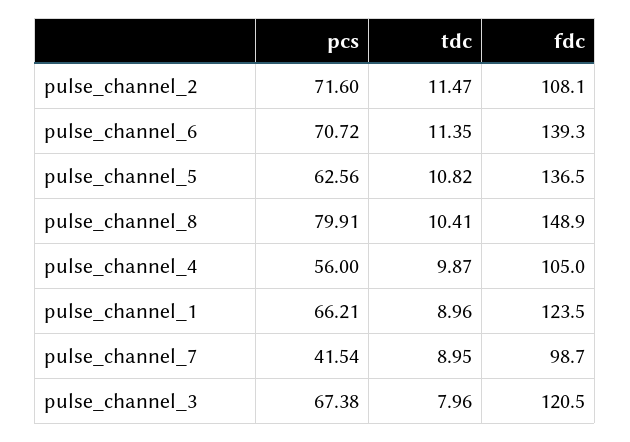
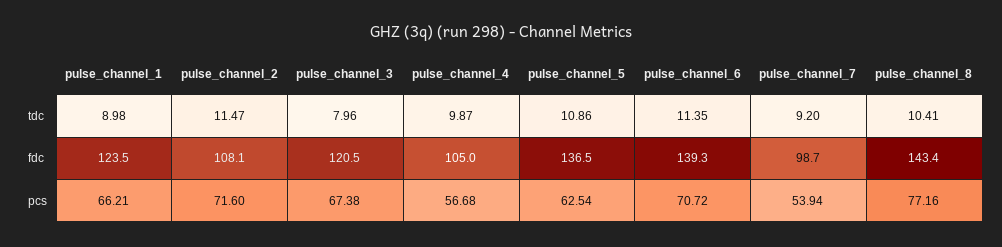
  {
    "pcs": {
      "pulse_channel_2": 71.6,
      "pulse_channel_6": 70.72,
-     "pulse_channel_5": 62.56,
+     "pulse_channel_5": 62.54,
-     "pulse_channel_8": 79.91,
+     "pulse_channel_8": 77.16,
-     "pulse_channel_4": 56,
+     "pulse_channel_4": 56.68,
      "pulse_channel_1": 66.21,
-     "pulse_channel_7": 41.54,
+     "pulse_channel_7": 53.94,
      "pulse_channel_3": 67.38
    },
    "tdc": {
      "pulse_channel_2": 11.47,
      "pulse_channel_6": 11.35,
-     "pulse_channel_5": 10.82,
+     "pulse_channel_5": 10.86,
      "pulse_channel_8": 10.41,
      "pulse_channel_4": 9.87,
-     "pulse_channel_1": 8.96,
+     "pulse_channel_1": 8.98,
-     "pulse_channel_7": 8.95,
+     "pulse_channel_7": 9.2,
      "pulse_channel_3": 7.96
    },
    "fdc": {
      "pulse_channel_2": 108.1,
      "pulse_channel_6": 139.3,
      "pulse_channel_5": 136.5,
-     "pulse_channel_8": 148.9,
+     "pulse_channel_8": 143.4,
      "pulse_channel_4": 105,
      "pulse_channel_1": 123.5,
      "pulse_channel_7": 98.7,
      "pulse_channel_3": 120.5
    }
  }

